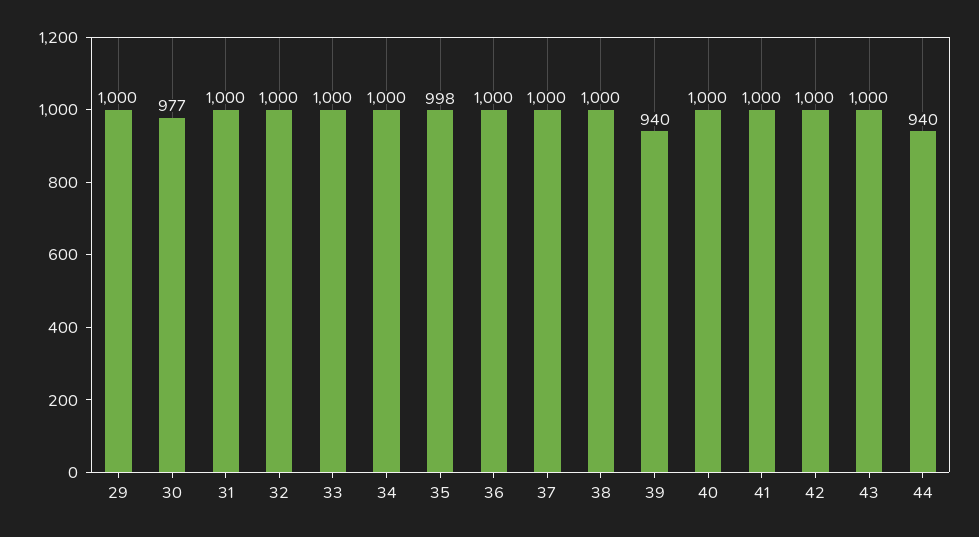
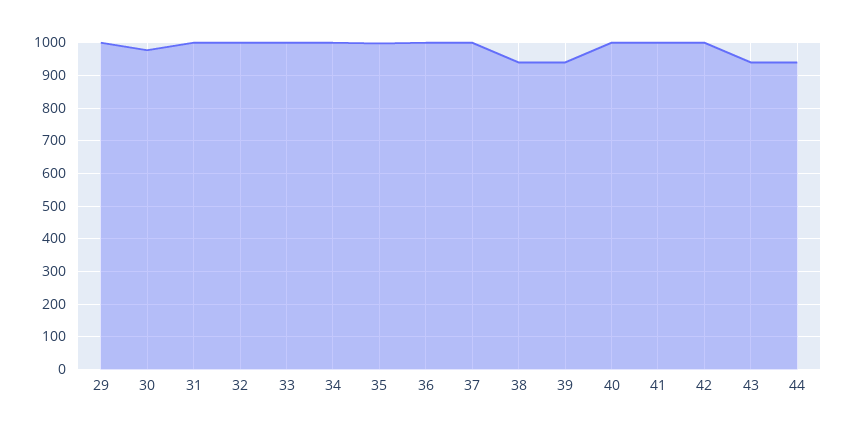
  {
    "29": 1000,
    "30": 977,
    "31": 1000,
    "32": 1000,
    "33": 1000,
    "34": 1000,
    "35": 998,
    "36": 1000,
    "37": 1000,
-   "38": 1000,
+   "38": 940,
    "39": 940,
    "40": 1000,
    "41": 1000,
    "42": 1000,
-   "43": 1000,
+   "43": 940,
    "44": 940
  }

